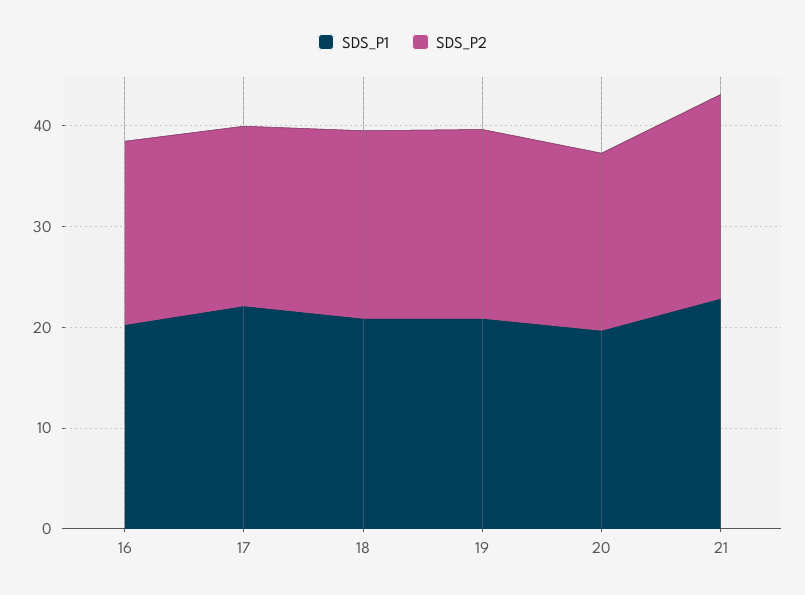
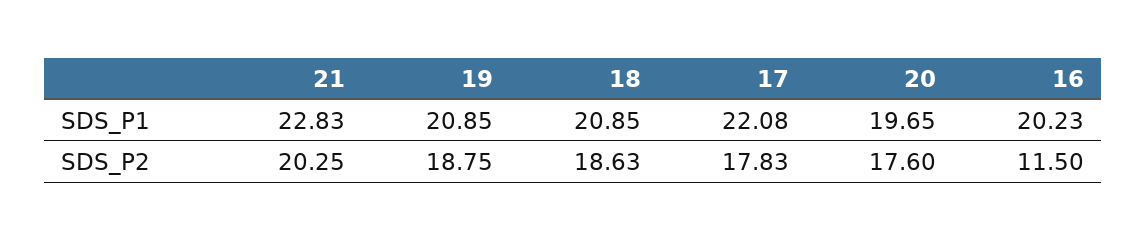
  {
    "SDS_P1": {
      "16": 20.23,
      "17": 22.08,
      "18": 20.85,
      "19": 20.85,
      "20": 19.65,
      "21": 22.83
    },
    "SDS_P2": {
-     "16": 18,
+     "16": 11.5,
      "17": 17.83,
      "18": 18.63,
      "19": 18.75,
      "20": 17.6,
      "21": 20.25
    }
  }

